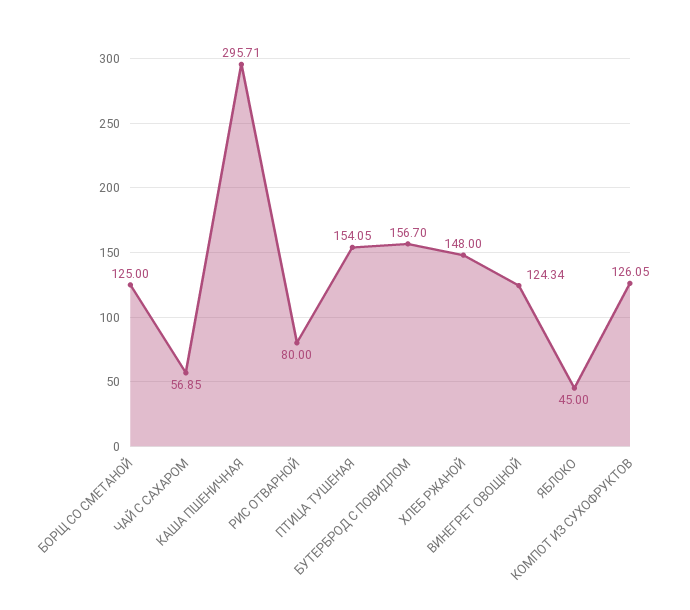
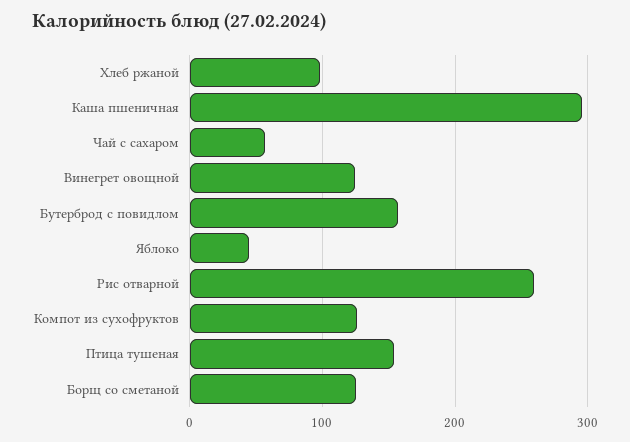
  {
    "БОРЩ СО СМЕТАНОЙ": 125,
    "ЧАЙ С САХАРОМ": 56.85,
    "КАША ПШЕНИЧНАЯ": 295.71,
-   "РИС ОТВАРНОЙ": 80,
+   "РИС ОТВАРНОЙ": 260,
    "ПТИЦА ТУШЕНАЯ": 154.05,
    "БУТЕРБРОД С ПОВИДЛОМ": 156.7,
-   "ХЛЕБ РЖАНОЙ": 148,
+   "ХЛЕБ РЖАНОЙ": 100,
    "ВИНЕГРЕТ ОВОЩНОЙ": 124.34,
    "ЯБЛОКО": 45,
    "КОМПОТ ИЗ СУХОФРУКТОВ": 126.05
  }

